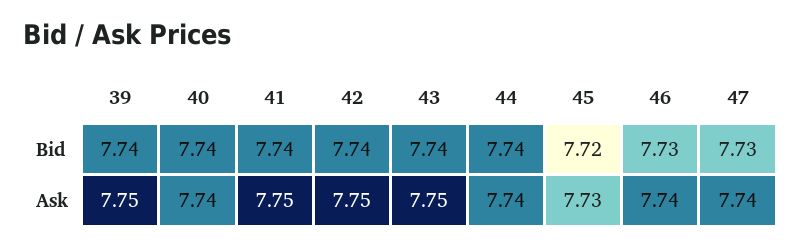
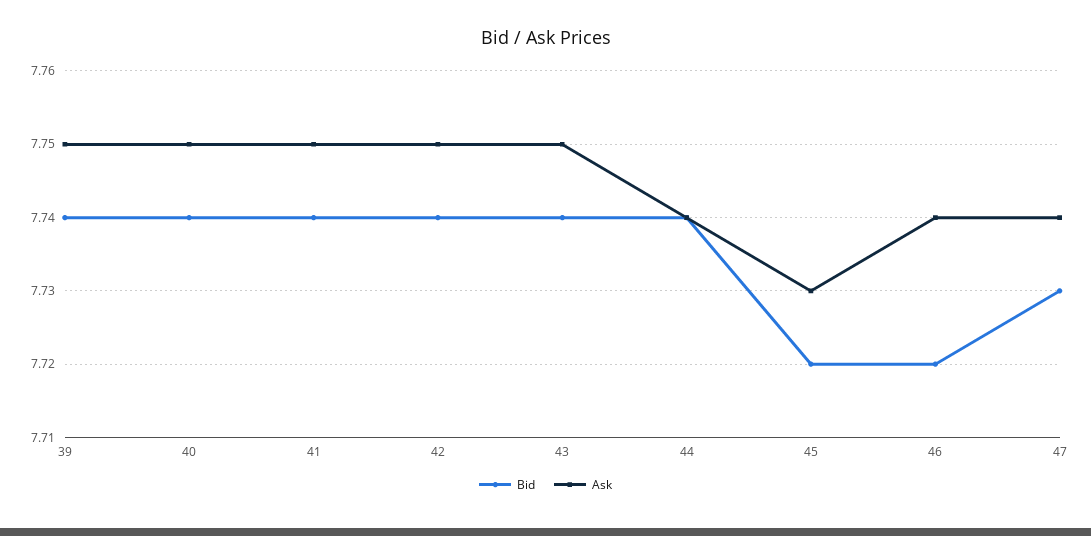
  {
    "Bid": {
      "39": 7.74,
      "40": 7.74,
      "41": 7.74,
      "42": 7.74,
      "43": 7.74,
      "44": 7.74,
      "45": 7.72,
-     "46": 7.73,
+     "46": 7.72,
      "47": 7.73
    },
    "Ask": {
      "39": 7.75,
-     "40": 7.74,
+     "40": 7.75,
      "41": 7.75,
      "42": 7.75,
      "43": 7.75,
      "44": 7.74,
      "45": 7.73,
      "46": 7.74,
      "47": 7.74
    }
  }

